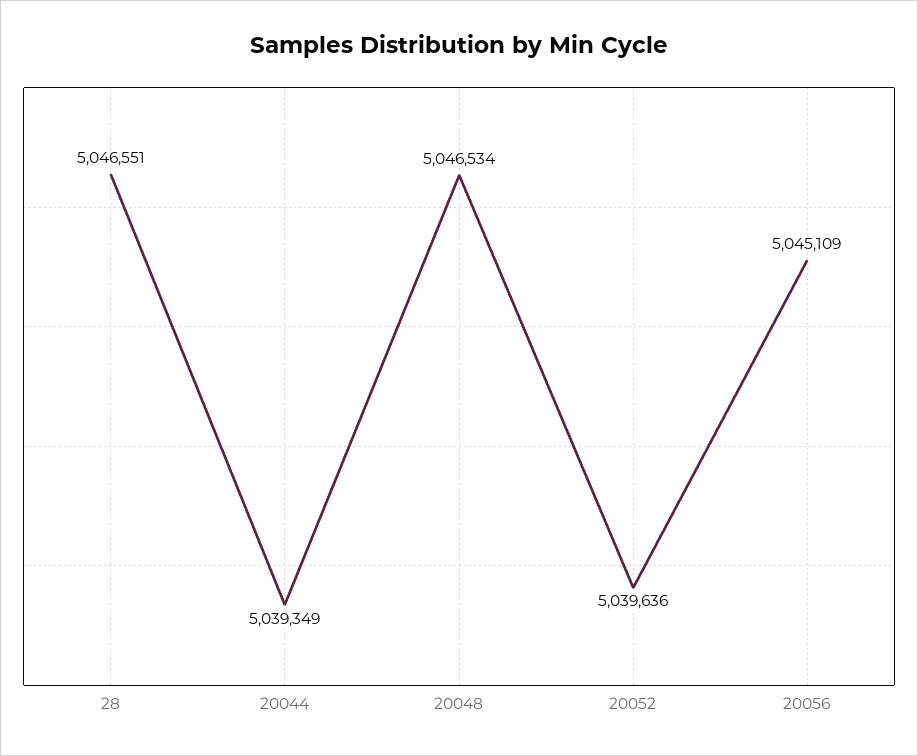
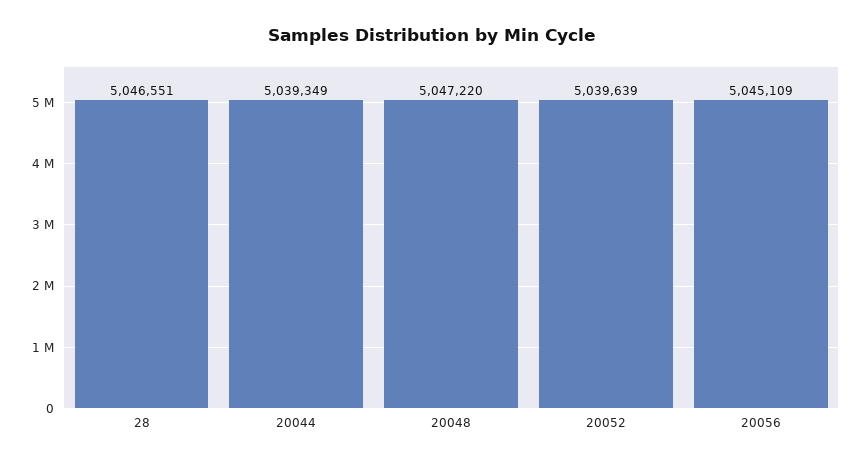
  {
    "28": 5046551,
    "20044": 5039349,
-   "20048": 5046534,
+   "20048": 5047220,
-   "20052": 5039636,
+   "20052": 5039639,
    "20056": 5045109
  }

